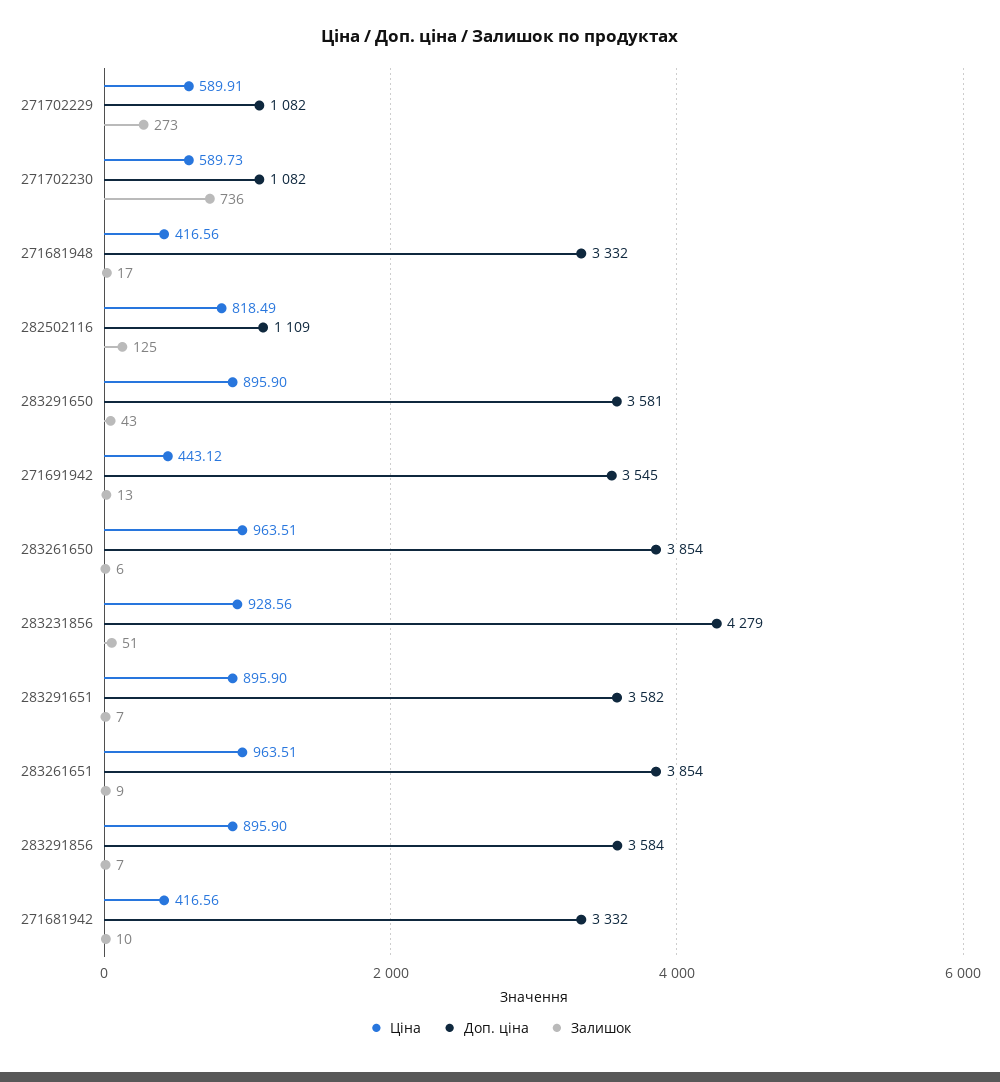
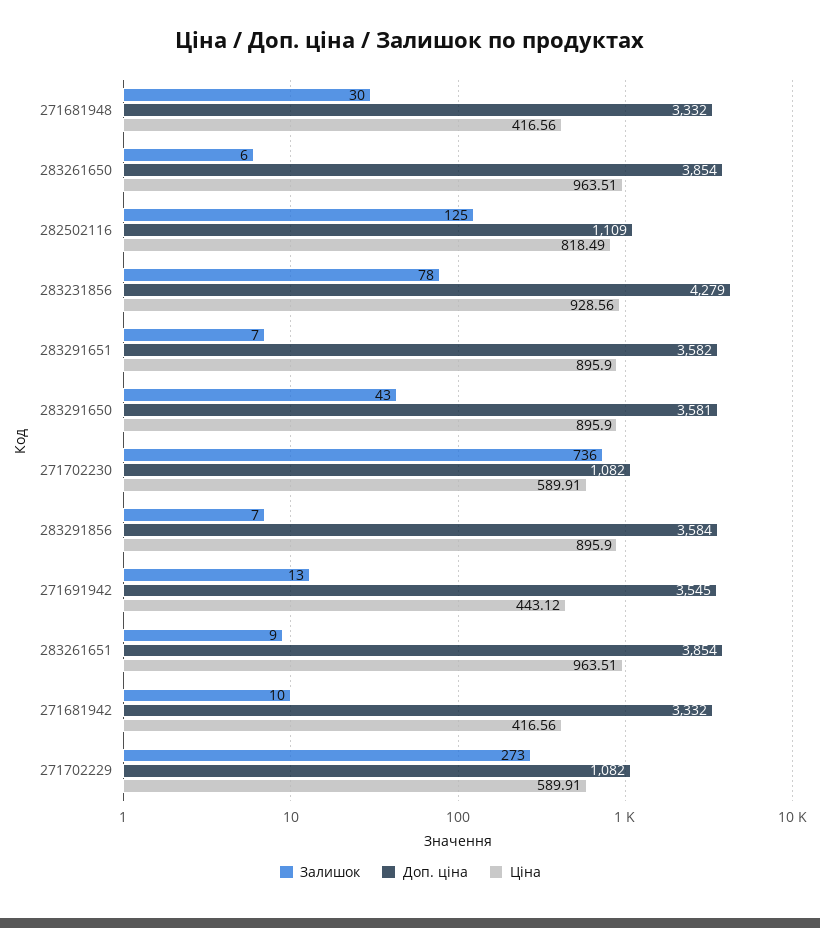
  {
    "Ціна": {
      "271702229": 589.91,
-     "271702230": 589.73,
+     "271702230": 589.91,
      "271681948": 416.56,
      "282502116": 818.49,
      "283291650": 895.9,
      "271691942": 443.12,
      "283261650": 963.51,
      "283231856": 928.56,
      "283291651": 895.9,
      "283261651": 963.51,
      "283291856": 895.9,
      "271681942": 416.56
    },
    "Доп. ціна": {
      "271702229": 1082,
      "271702230": 1082,
      "271681948": 3332,
      "282502116": 1109,
      "283291650": 3581,
      "271691942": 3545,
      "283261650": 3854,
      "283231856": 4279,
      "283291651": 3582,
      "283261651": 3854,
      "283291856": 3584,
      "271681942": 3332
    },
    "Залишок": {
      "271702229": 273,
      "271702230": 736,
-     "271681948": 17,
+     "271681948": 30,
      "282502116": 125,
      "283291650": 43,
      "271691942": 13,
      "283261650": 6,
-     "283231856": 51,
+     "283231856": 78,
      "283291651": 7,
      "283261651": 9,
      "283291856": 7,
      "271681942": 10
    }
  }

